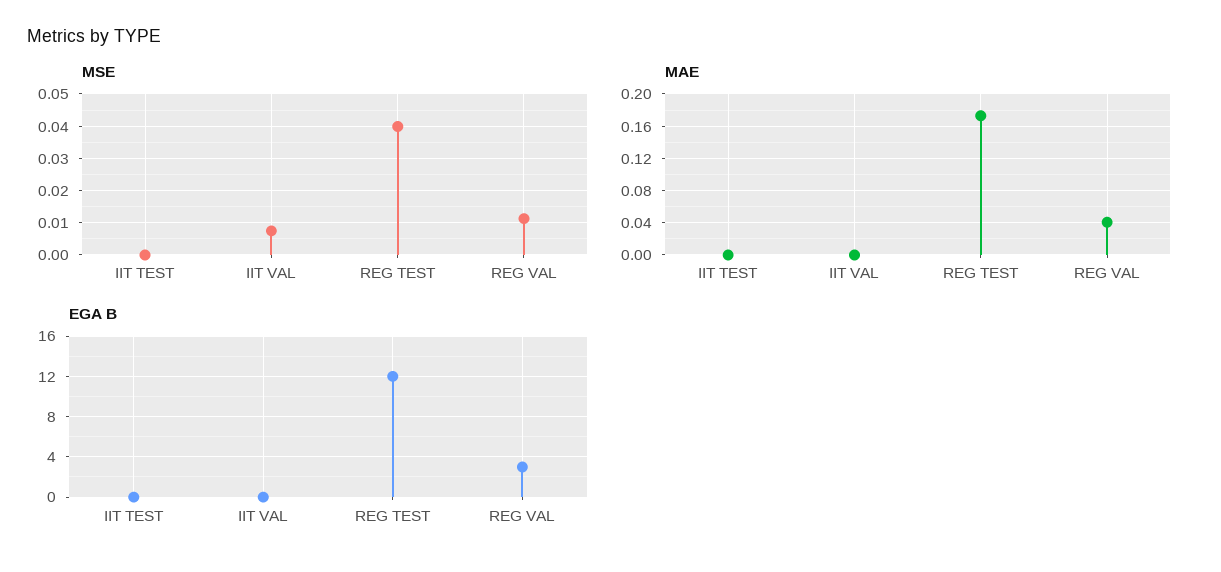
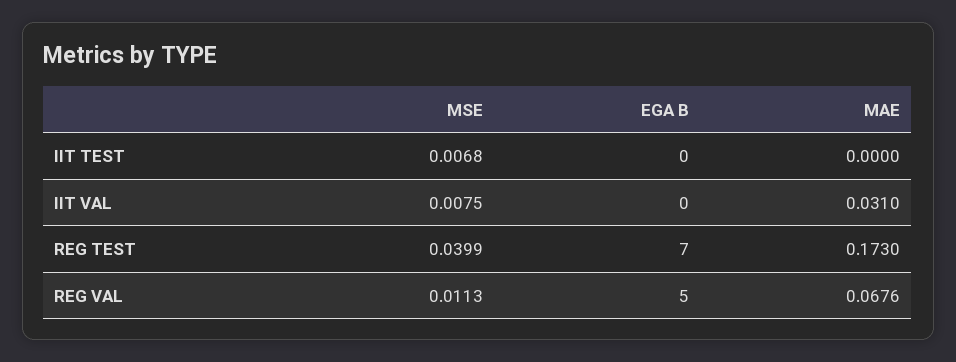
  {
    "MSE": {
-     "IIT TEST": 0,
+     "IIT TEST": 0.0068,
      "IIT VAL": 0.0075,
      "REG TEST": 0.0399,
      "REG VAL": 0.0113
    },
    "MAE": {
      "IIT TEST": 0,
-     "IIT VAL": 0,
+     "IIT VAL": 0.031,
      "REG TEST": 0.173,
-     "REG VAL": 0.04
+     "REG VAL": 0.0676
    },
    "EGA B": {
      "IIT TEST": 0,
      "IIT VAL": 0,
-     "REG TEST": 12,
+     "REG TEST": 7,
-     "REG VAL": 3
+     "REG VAL": 5
    }
  }

